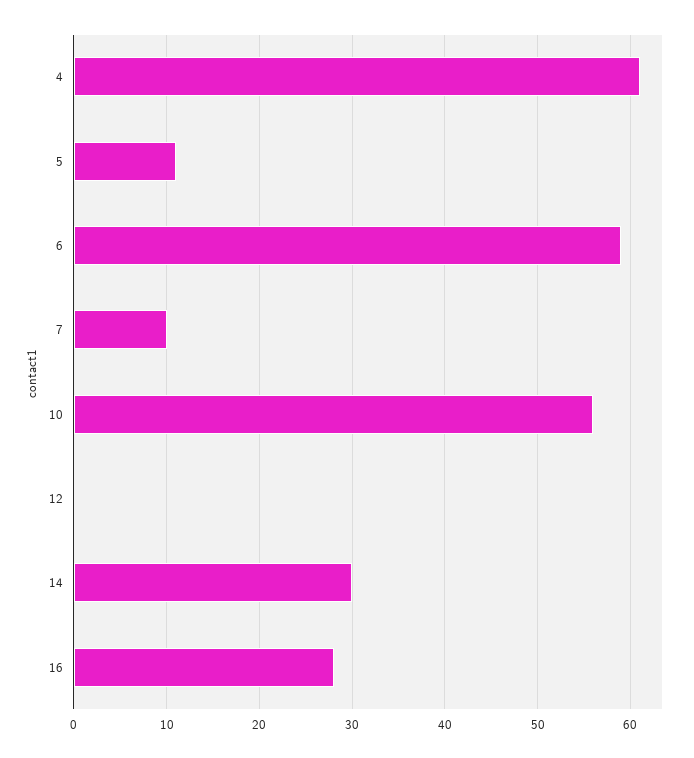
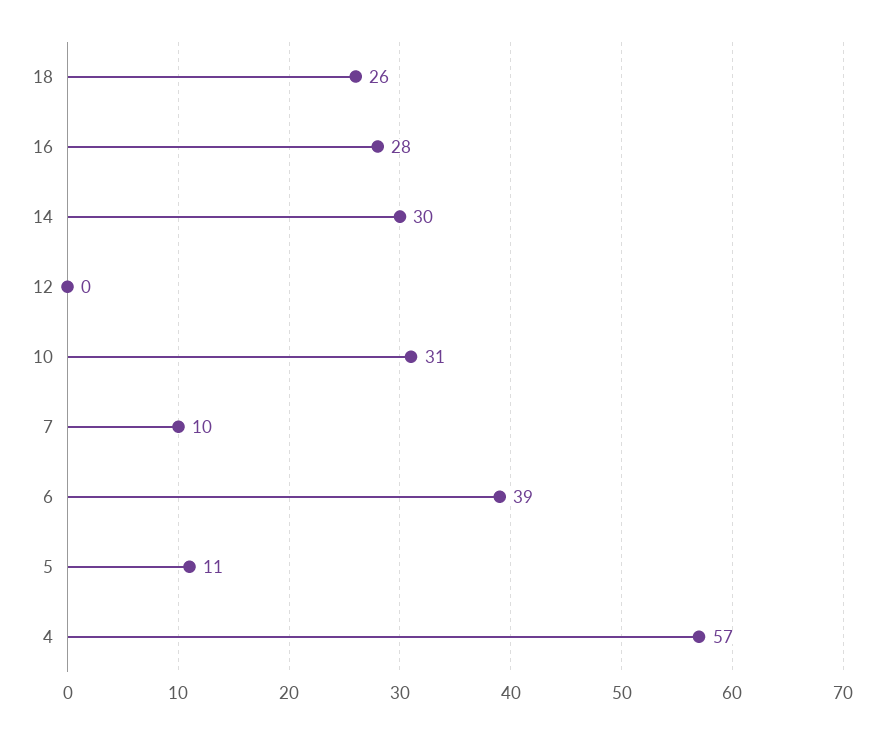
  {
-   "4": 61,
+   "4": 57,
    "5": 11,
-   "6": 59,
+   "6": 39,
    "7": 10,
-   "10": 56,
+   "10": 31,
    "12": 0,
    "14": 30,
-   "16": 28
+   "16": 28,
+   "18": 26
  }

